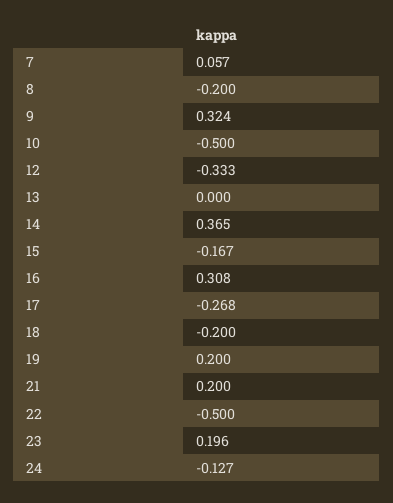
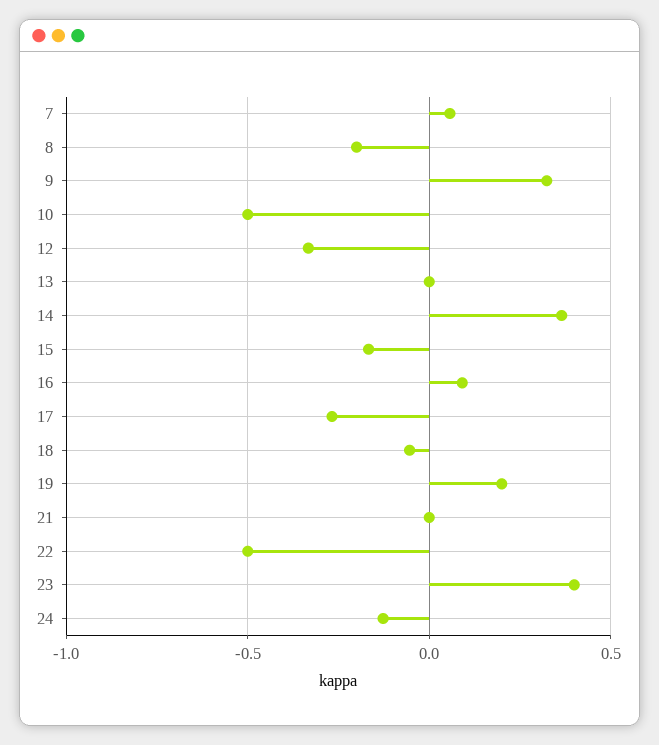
  {
    "7": 0.057,
    "8": -0.2,
    "9": 0.324,
    "10": -0.5,
    "12": -0.333,
    "13": 0,
    "14": 0.365,
    "15": -0.167,
-   "16": 0.308,
+   "16": 0.1,
    "17": -0.268,
-   "18": -0.2,
+   "18": -0.05,
    "19": 0.2,
-   "21": 0.2,
+   "21": 0,
    "22": -0.5,
-   "23": 0.196,
+   "23": 0.4,
    "24": -0.127
  }

